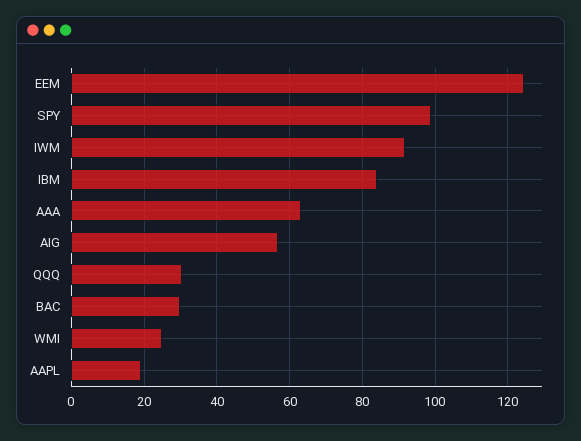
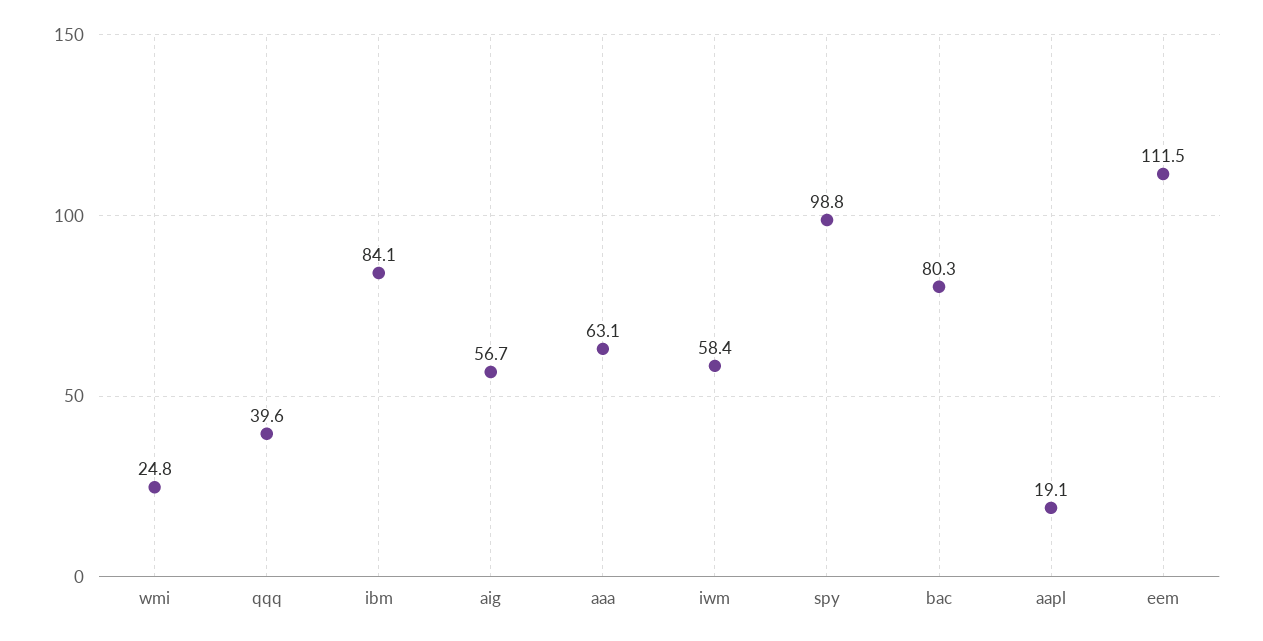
  {
-   "EEM": 124,
+   "EEM": 111.5,
    "SPY": 98.8,
-   "IWM": 92,
+   "IWM": 58.4,
    "IBM": 84.1,
    "AAA": 63.1,
    "AIG": 56.7,
-   "QQQ": 30,
+   "QQQ": 39.6,
-   "BAC": 30,
+   "BAC": 80.3,
    "WMI": 24.8,
    "AAPL": 19.1
  }

